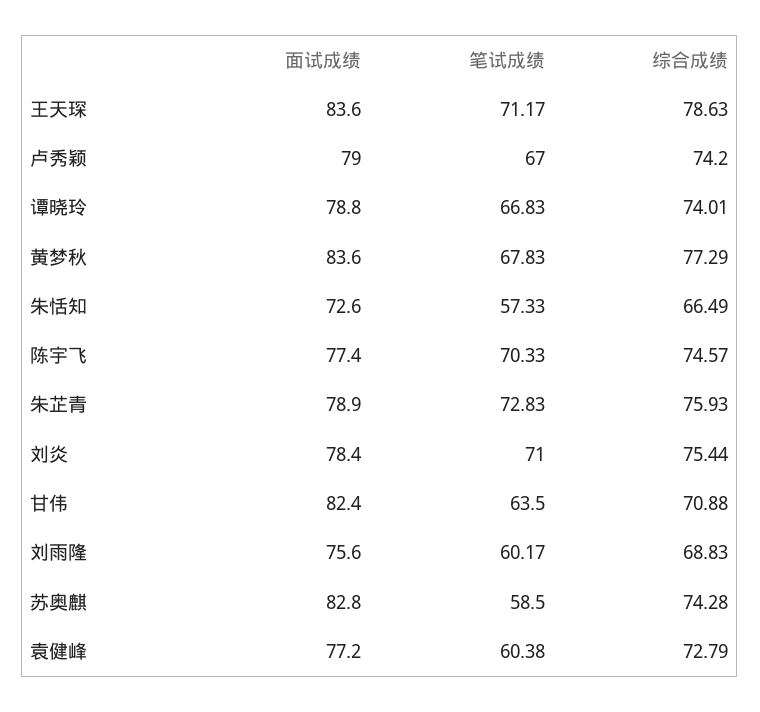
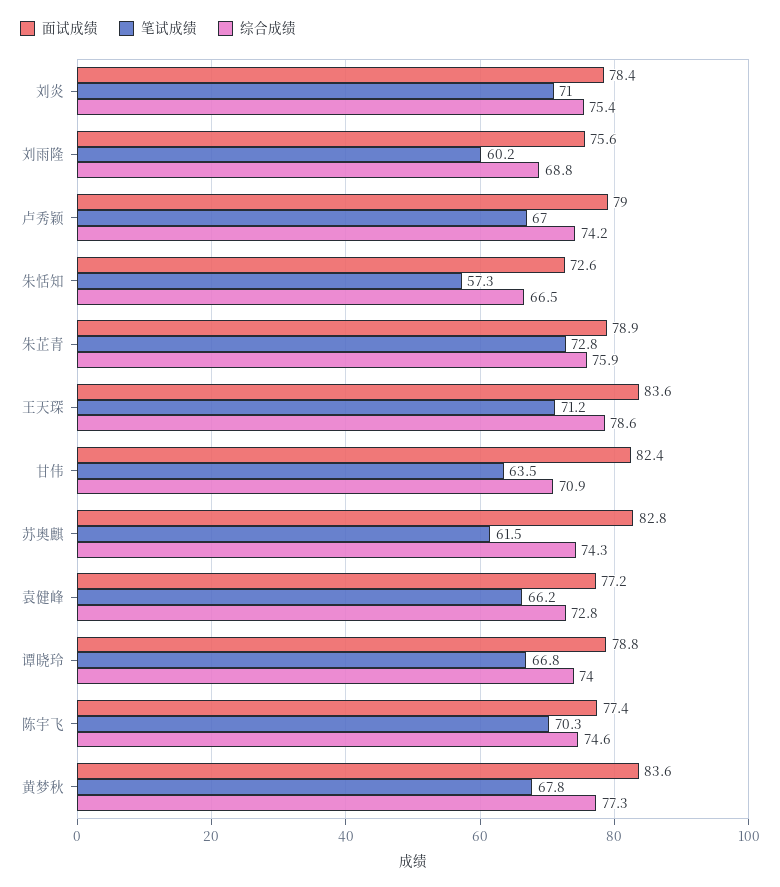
  {
    "面试成绩": {
      "王天琛": 83.6,
      "卢秀颖": 79,
      "谭晓玲": 78.8,
      "黄梦秋": 83.6,
      "朱恬知": 72.6,
      "陈宇飞": 77.4,
      "朱芷青": 78.9,
      "刘炎": 78.4,
      "甘伟": 82.4,
      "刘雨隆": 75.6,
      "苏奥麒": 82.8,
      "袁健峰": 77.2
    },
    "笔试成绩": {
      "王天琛": 71.17,
      "卢秀颖": 67,
      "谭晓玲": 66.83,
      "黄梦秋": 67.83,
      "朱恬知": 57.33,
      "陈宇飞": 70.33,
      "朱芷青": 72.83,
      "刘炎": 71,
      "甘伟": 63.5,
      "刘雨隆": 60.17,
-     "苏奥麒": 58.5,
+     "苏奥麒": 61.5,
-     "袁健峰": 60.38
+     "袁健峰": 66.2
    },
    "综合成绩": {
      "王天琛": 78.63,
      "卢秀颖": 74.2,
      "谭晓玲": 74.01,
      "黄梦秋": 77.29,
      "朱恬知": 66.49,
      "陈宇飞": 74.57,
      "朱芷青": 75.93,
      "刘炎": 75.44,
      "甘伟": 70.88,
      "刘雨隆": 68.83,
      "苏奥麒": 74.28,
      "袁健峰": 72.79
    }
  }

